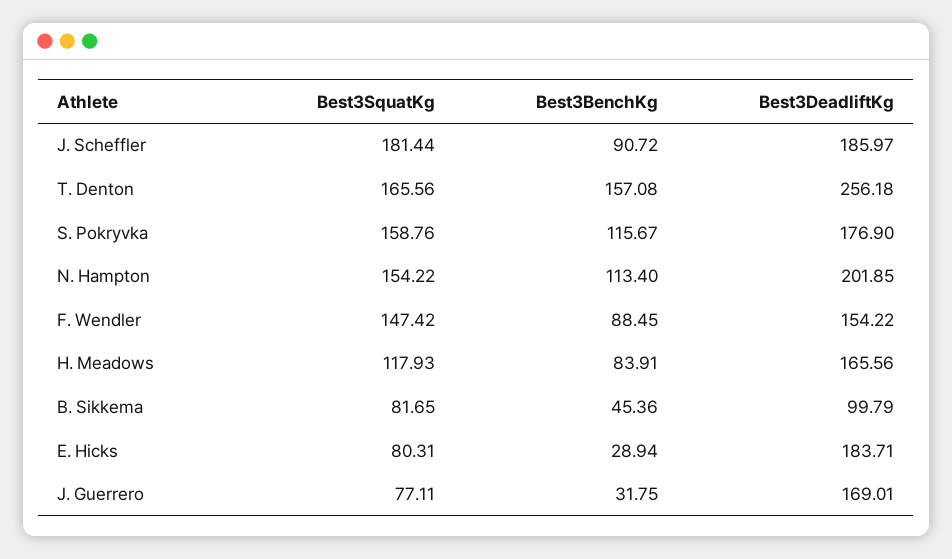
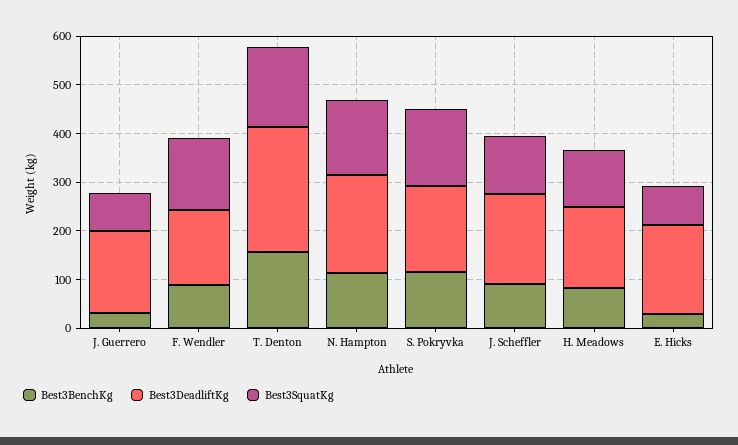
  {
    "Best3SquatKg": {
-     "J. Scheffler": 181.44,
+     "J. Scheffler": 120,
      "T. Denton": 165.56,
      "S. Pokryvka": 158.76,
      "N. Hampton": 154.22,
      "F. Wendler": 147.42,
      "H. Meadows": 117.93,
-     "B. Sikkema": 81.65,
      "E. Hicks": 80.31,
      "J. Guerrero": 77.11
    },
    "Best3BenchKg": {
      "J. Scheffler": 90.72,
      "T. Denton": 157.08,
      "S. Pokryvka": 115.67,
      "N. Hampton": 113.4,
      "F. Wendler": 88.45,
      "H. Meadows": 83.91,
-     "B. Sikkema": 45.36,
      "E. Hicks": 28.94,
      "J. Guerrero": 31.75
    },
    "Best3DeadliftKg": {
      "J. Scheffler": 185.97,
      "T. Denton": 256.18,
      "S. Pokryvka": 176.9,
      "N. Hampton": 201.85,
      "F. Wendler": 154.22,
      "H. Meadows": 165.56,
-     "B. Sikkema": 99.79,
      "E. Hicks": 183.71,
      "J. Guerrero": 169.01
    }
  }

